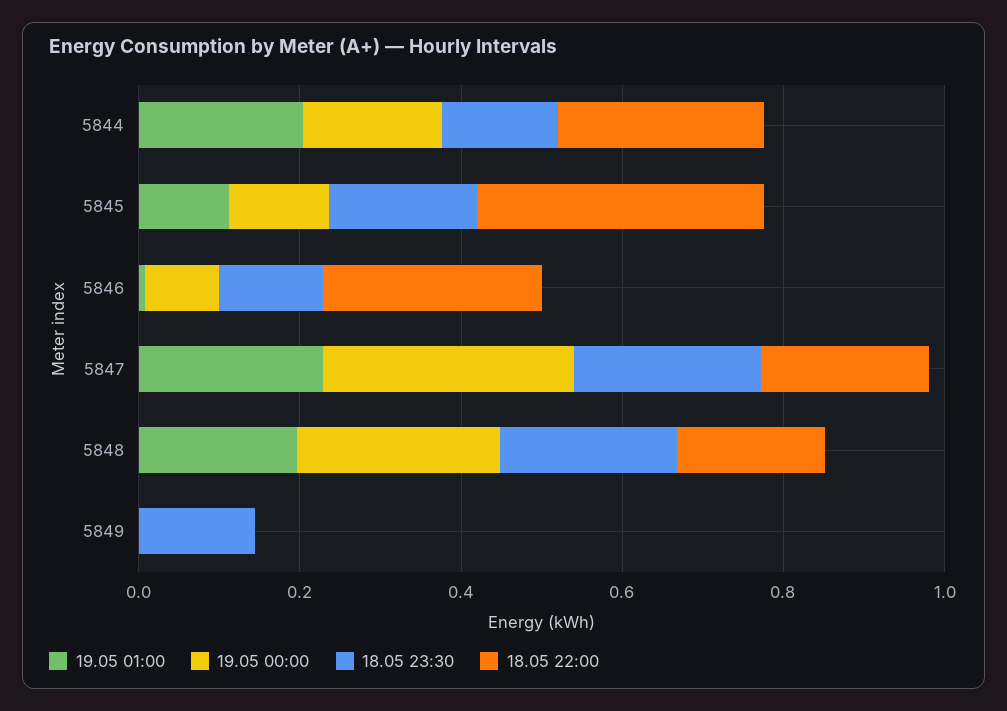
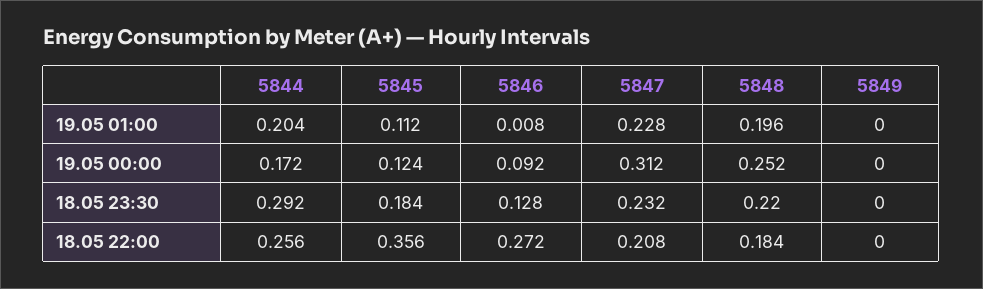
  {
    "19.05 01:00": {
      "5844": 0.204,
      "5845": 0.112,
      "5846": 0.008,
      "5847": 0.228,
      "5848": 0.196,
      "5849": 0
    },
    "19.05 00:00": {
      "5844": 0.172,
      "5845": 0.124,
      "5846": 0.092,
      "5847": 0.312,
      "5848": 0.252,
      "5849": 0
    },
    "18.05 23:30": {
-     "5844": 0.15,
+     "5844": 0.292,
      "5845": 0.184,
      "5846": 0.128,
      "5847": 0.232,
      "5848": 0.22,
-     "5849": 0.15
+     "5849": 0
    },
    "18.05 22:00": {
      "5844": 0.256,
      "5845": 0.356,
      "5846": 0.272,
      "5847": 0.208,
      "5848": 0.184,
      "5849": 0
    }
  }

